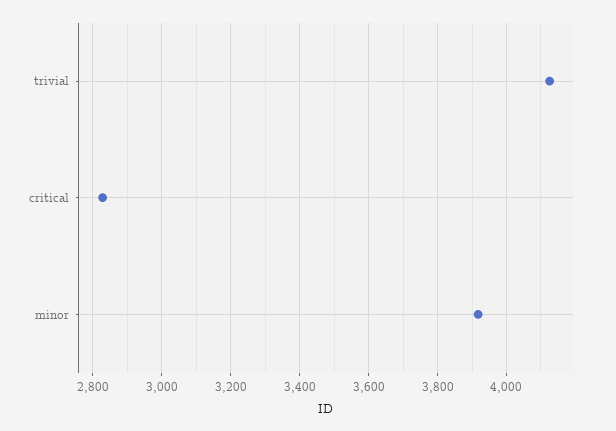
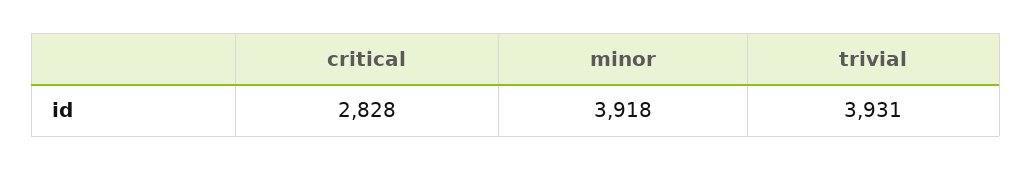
  {
-   "trivial": 4120,
+   "trivial": 3931,
    "critical": 2828,
    "minor": 3918
  }

